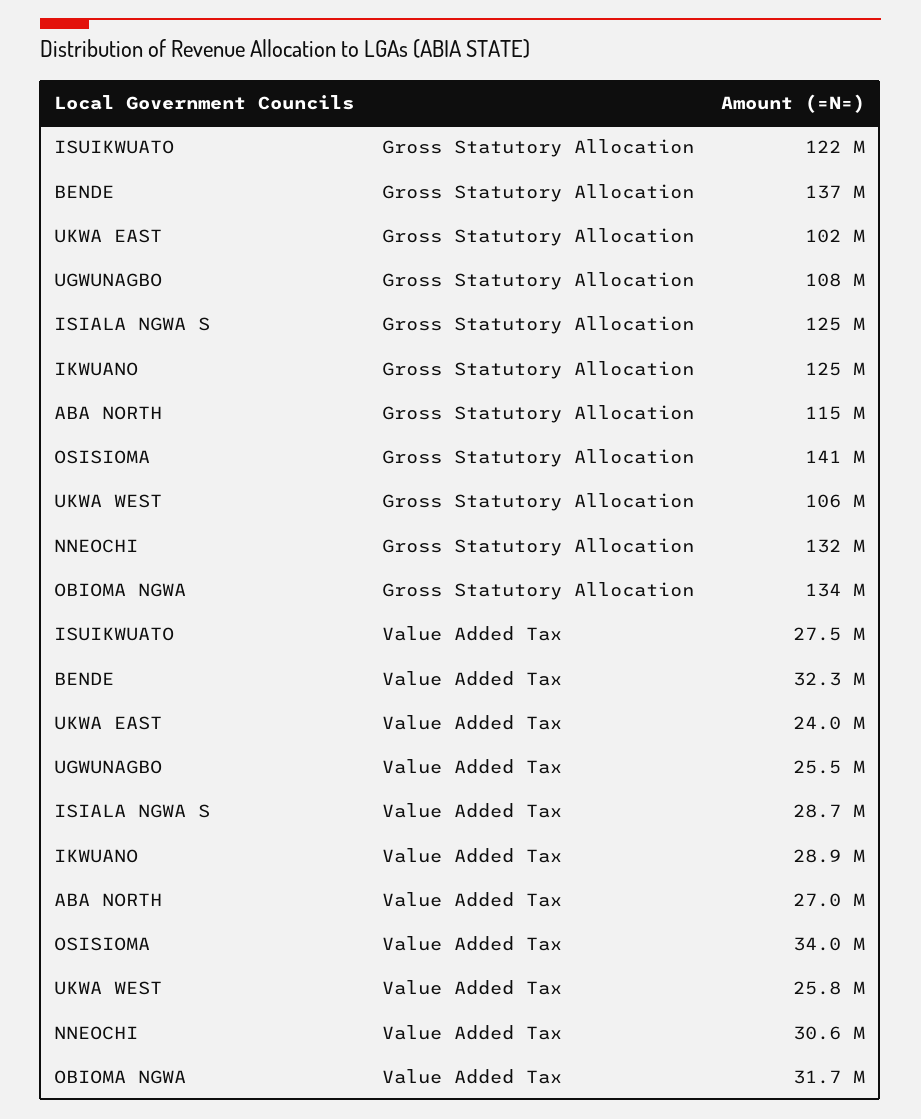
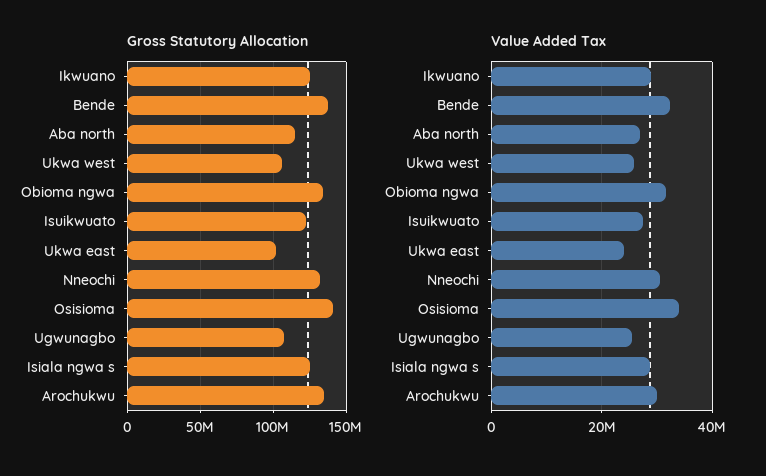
  {
    "Gross Statutory Allocation": {
      "ISUIKWUATO": 122000000,
      "BENDE": 137000000,
      "UKWA EAST": 102000000,
      "UGWUNAGBO": 108000000,
      "ISIALA NGWA S": 125000000,
      "IKWUANO": 125000000,
      "ABA NORTH": 115000000,
      "OSISIOMA": 141000000,
      "UKWA WEST": 106000000,
      "NNEOCHI": 132000000,
-     "OBIOMA NGWA": 134000000
+     "OBIOMA NGWA": 134000000,
+     "Arochukwu": 135000000
    },
    "Value Added Tax": {
      "ISUIKWUATO": 27500000,
      "BENDE": 32300000,
      "UKWA EAST": 24000000,
      "UGWUNAGBO": 25500000,
      "ISIALA NGWA S": 28700000,
      "IKWUANO": 28900000,
      "ABA NORTH": 27000000,
      "OSISIOMA": 34000000,
      "UKWA WEST": 25800000,
      "NNEOCHI": 30600000,
-     "OBIOMA NGWA": 31700000
+     "OBIOMA NGWA": 31700000,
+     "Arochukwu": 30000000
    }
  }

